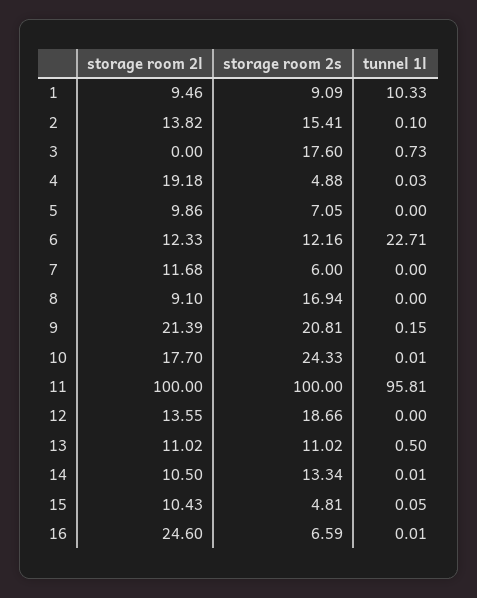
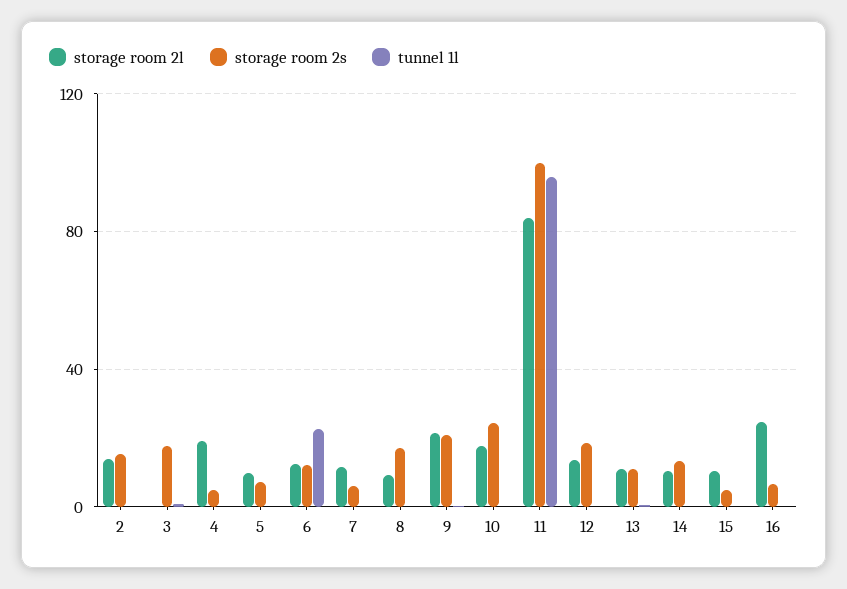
  {
    "storage room 2l": {
-     "1": 9.46,
      "2": 13.82,
      "3": 0,
      "4": 19.18,
      "5": 9.86,
      "6": 12.33,
      "7": 11.68,
      "8": 9.1,
      "9": 21.39,
      "10": 17.7,
-     "11": 100,
+     "11": 85,
      "12": 13.55,
      "13": 11.02,
      "14": 10.5,
      "15": 10.43,
      "16": 24.6
    },
    "storage room 2s": {
-     "1": 9.09,
      "2": 15.41,
      "3": 17.6,
      "4": 4.88,
      "5": 7.05,
      "6": 12.16,
      "7": 6,
      "8": 16.94,
      "9": 20.81,
      "10": 24.33,
      "11": 100,
      "12": 18.66,
      "13": 11.02,
      "14": 13.34,
      "15": 4.81,
      "16": 6.59
    },
    "tunnel 1l": {
-     "1": 10.33,
      "2": 0.1,
      "3": 0.73,
      "4": 0.03,
      "5": 0,
      "6": 22.71,
      "7": 0,
      "8": 0,
      "9": 0.15,
      "10": 0.01,
      "11": 95.81,
      "12": 0,
      "13": 0.5,
      "14": 0.01,
      "15": 0.05,
      "16": 0.01
    }
  }

